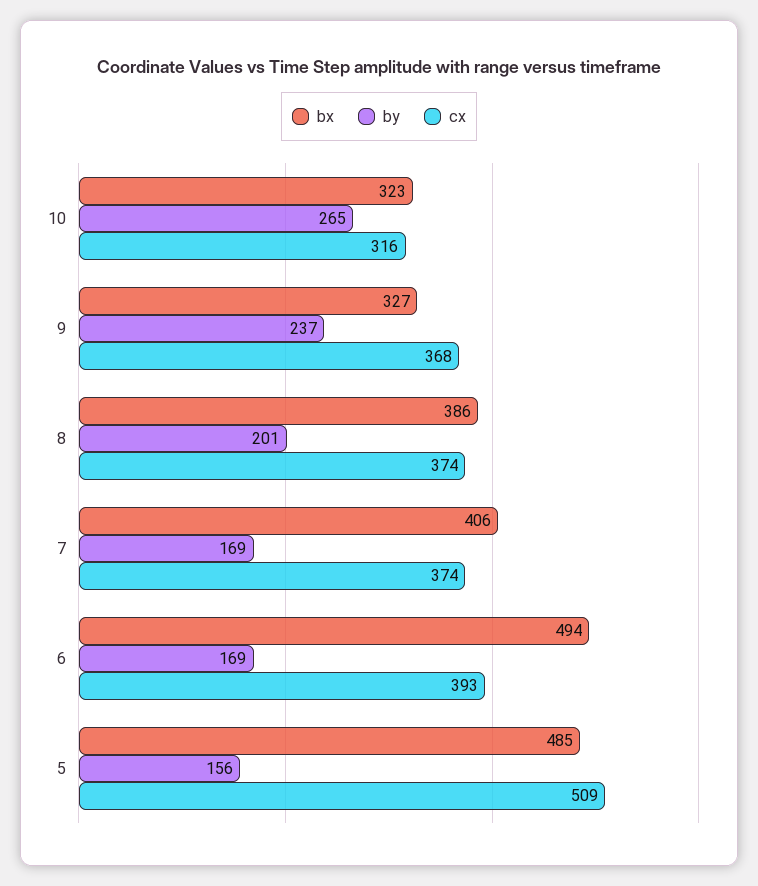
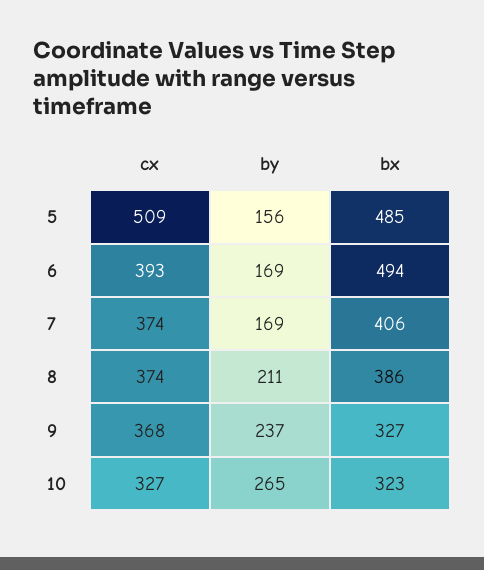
  {
    "bx": {
      "10": 323,
      "9": 327,
      "8": 386,
      "7": 406,
      "6": 494,
      "5": 485
    },
    "by": {
      "10": 265,
      "9": 237,
-     "8": 201,
+     "8": 211,
      "7": 169,
      "6": 169,
      "5": 156
    },
    "cx": {
-     "10": 316,
+     "10": 327,
      "9": 368,
      "8": 374,
      "7": 374,
      "6": 393,
      "5": 509
    }
  }

